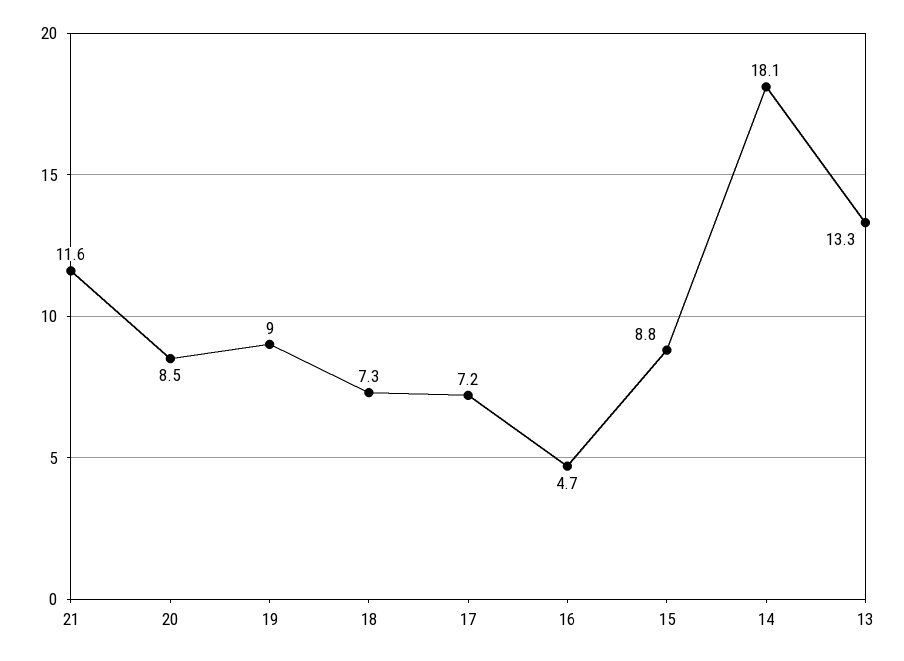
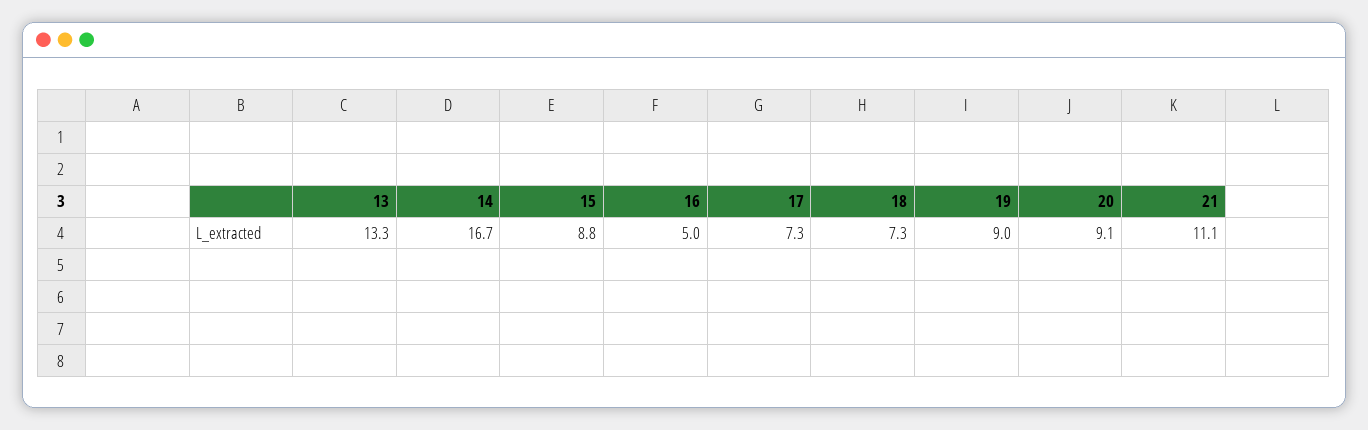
  {
-   "21": 11.6,
+   "21": 11.1,
-   "20": 8.5,
+   "20": 9.1,
    "19": 9,
    "18": 7.3,
-   "17": 7.2,
+   "17": 7.3,
-   "16": 4.7,
+   "16": 5,
    "15": 8.8,
-   "14": 18.1,
+   "14": 16.7,
    "13": 13.3
  }

